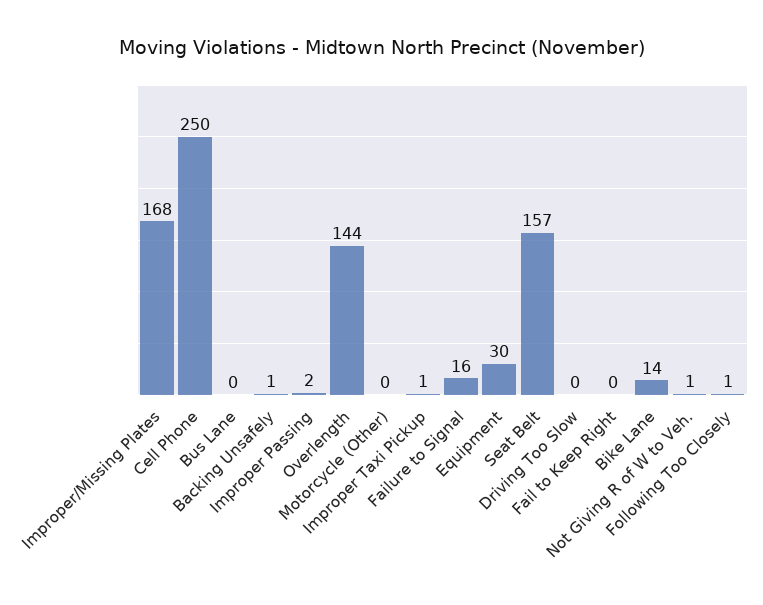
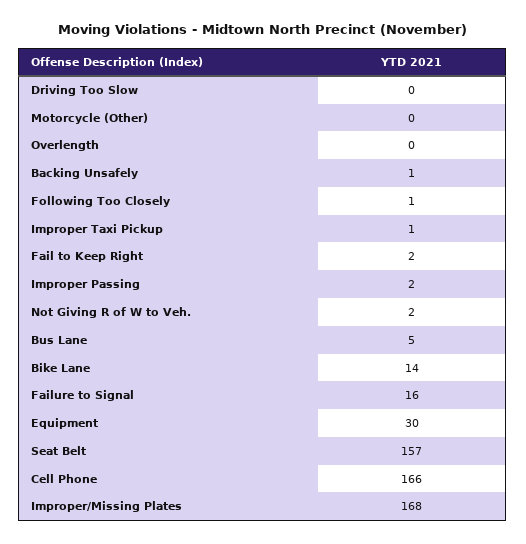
  {
    "Improper/Missing Plates": 168,
-   "Cell Phone": 250,
+   "Cell Phone": 166,
-   "Bus Lane": 0,
+   "Bus Lane": 5,
    "Backing Unsafely": 1,
    "Improper Passing": 2,
-   "Overlength": 144,
+   "Overlength": 0,
    "Motorcycle (Other)": 0,
    "Improper Taxi Pickup": 1,
    "Failure to Signal": 16,
    "Equipment": 30,
    "Seat Belt": 157,
    "Driving Too Slow": 0,
-   "Fail to Keep Right": 0,
+   "Fail to Keep Right": 2,
    "Bike Lane": 14,
-   "Not Giving R of W to Veh.": 1,
+   "Not Giving R of W to Veh.": 2,
    "Following Too Closely": 1
  }

